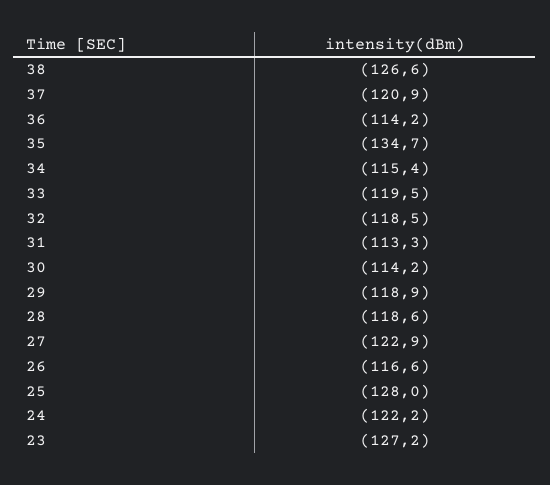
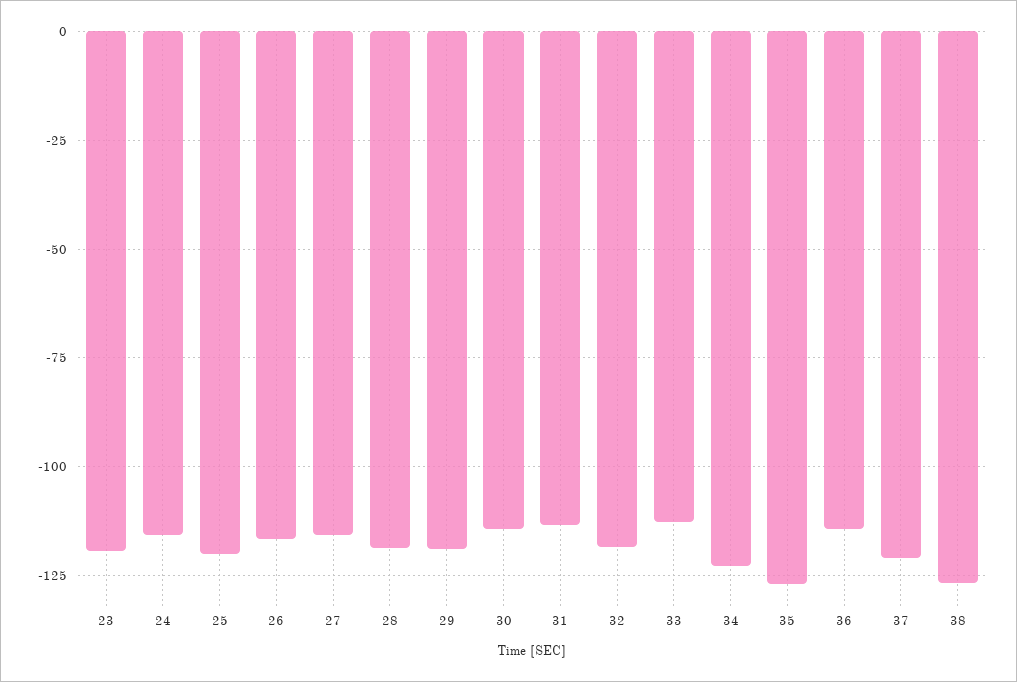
  {
    "38": -126.6,
    "37": -120.9,
    "36": -114.2,
-   "35": -134.7,
+   "35": -127.5,
-   "34": -115.4,
+   "34": -122.5,
-   "33": -119.5,
+   "33": -112.5,
    "32": -118.5,
    "31": -113.3,
    "30": -114.2,
    "29": -118.9,
    "28": -118.6,
-   "27": -122.9,
+   "27": -115,
    "26": -116.6,
-   "25": -128,
+   "25": -120,
-   "24": -122.2,
+   "24": -115,
-   "23": -127.2
+   "23": -120
  }

